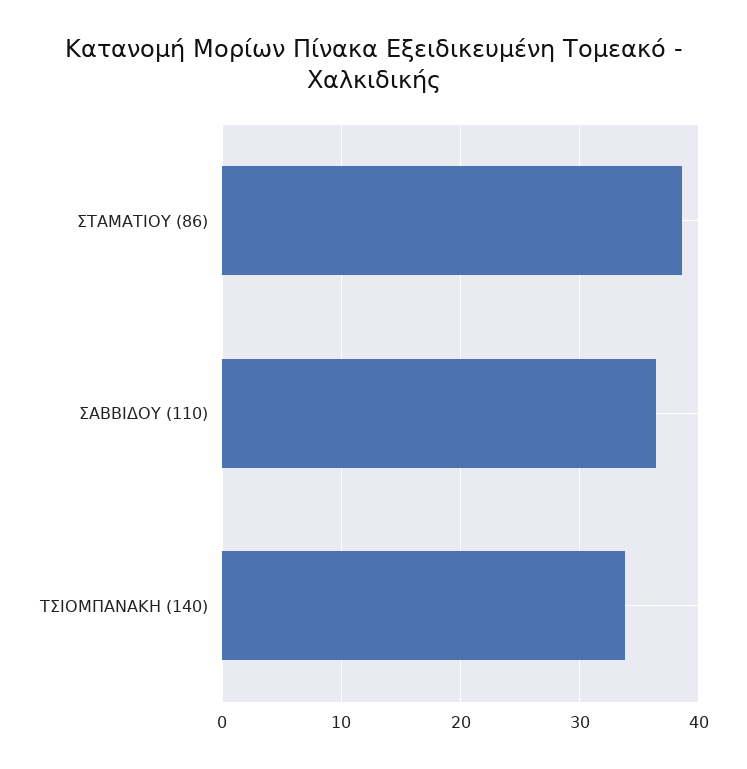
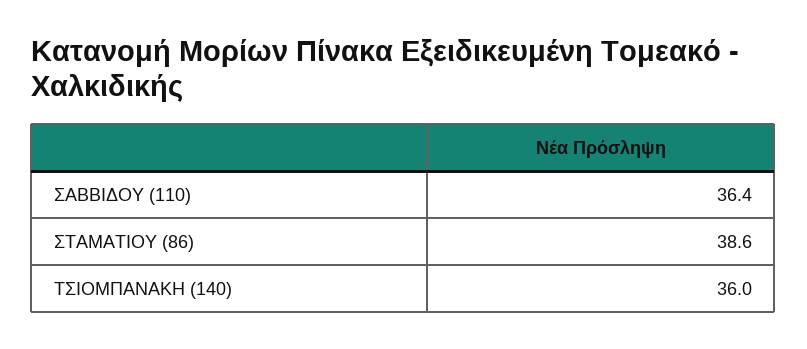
  {
    "ΣΤΑΜΑΤΙΟΥ (86)": 38.6,
    "ΣΑΒΒΙΔΟΥ (110)": 36.4,
-   "ΤΣΙΟΜΠΑΝΑΚΗ (140)": 34
+   "ΤΣΙΟΜΠΑΝΑΚΗ (140)": 36
  }

